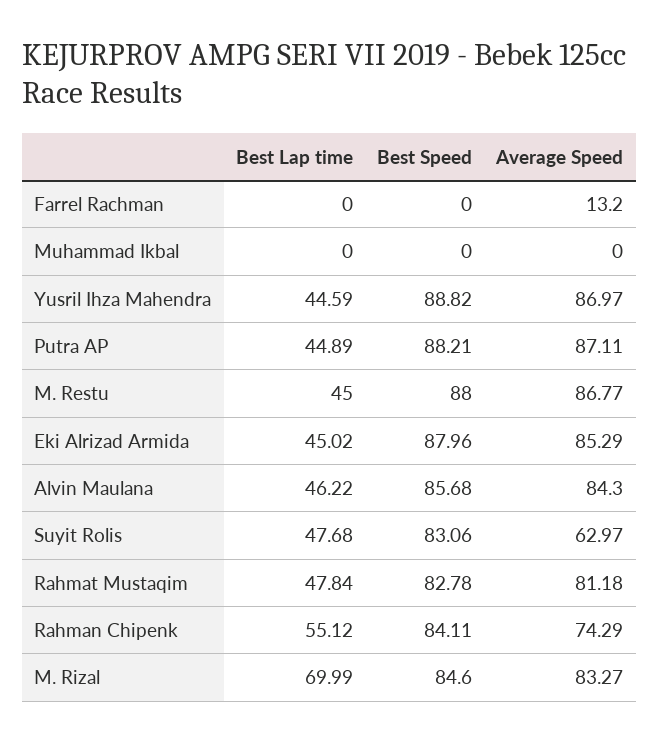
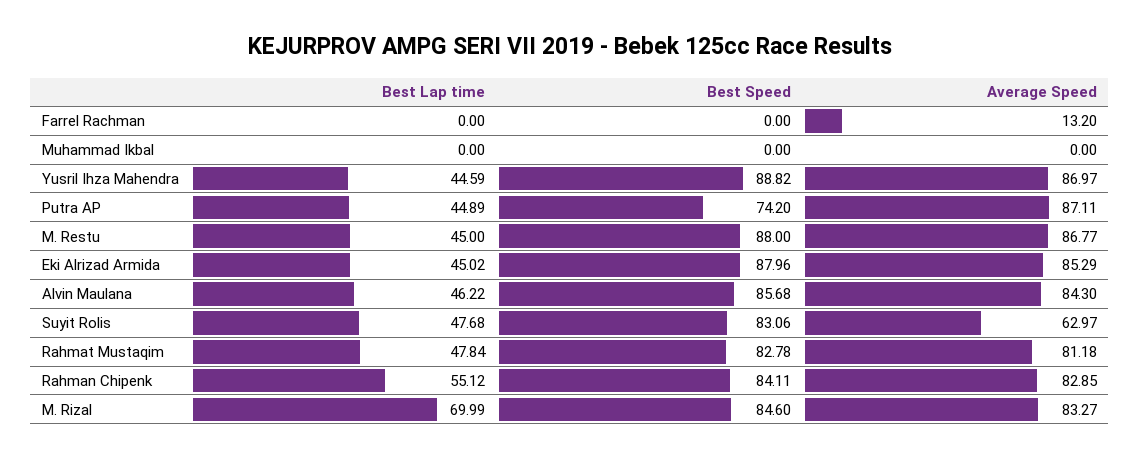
  {
    "Best Lap time": {
      "Farrel Rachman": 0,
      "Muhammad Ikbal": 0,
      "Yusril Ihza Mahendra": 44.59,
      "Putra AP": 44.89,
      "M. Restu": 45,
      "Eki Alrizad Armida": 45.02,
      "Alvin Maulana": 46.22,
      "Suyit Rolis": 47.68,
      "Rahmat Mustaqim": 47.84,
      "Rahman Chipenk": 55.12,
      "M. Rizal": 69.99
    },
    "Best Speed": {
      "Farrel Rachman": 0,
      "Muhammad Ikbal": 0,
      "Yusril Ihza Mahendra": 88.82,
-     "Putra AP": 88.21,
+     "Putra AP": 74.2,
      "M. Restu": 88,
      "Eki Alrizad Armida": 87.96,
      "Alvin Maulana": 85.68,
      "Suyit Rolis": 83.06,
      "Rahmat Mustaqim": 82.78,
      "Rahman Chipenk": 84.11,
      "M. Rizal": 84.6
    },
    "Average Speed": {
      "Farrel Rachman": 13.2,
      "Muhammad Ikbal": 0,
      "Yusril Ihza Mahendra": 86.97,
      "Putra AP": 87.11,
      "M. Restu": 86.77,
      "Eki Alrizad Armida": 85.29,
      "Alvin Maulana": 84.3,
      "Suyit Rolis": 62.97,
      "Rahmat Mustaqim": 81.18,
-     "Rahman Chipenk": 74.29,
+     "Rahman Chipenk": 82.85,
      "M. Rizal": 83.27
    }
  }

